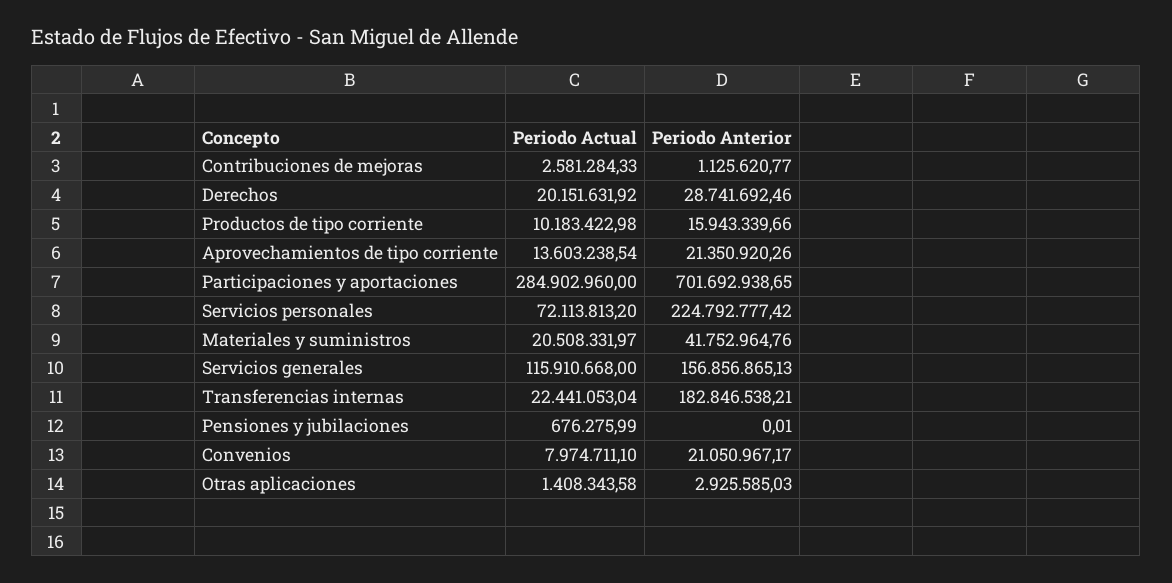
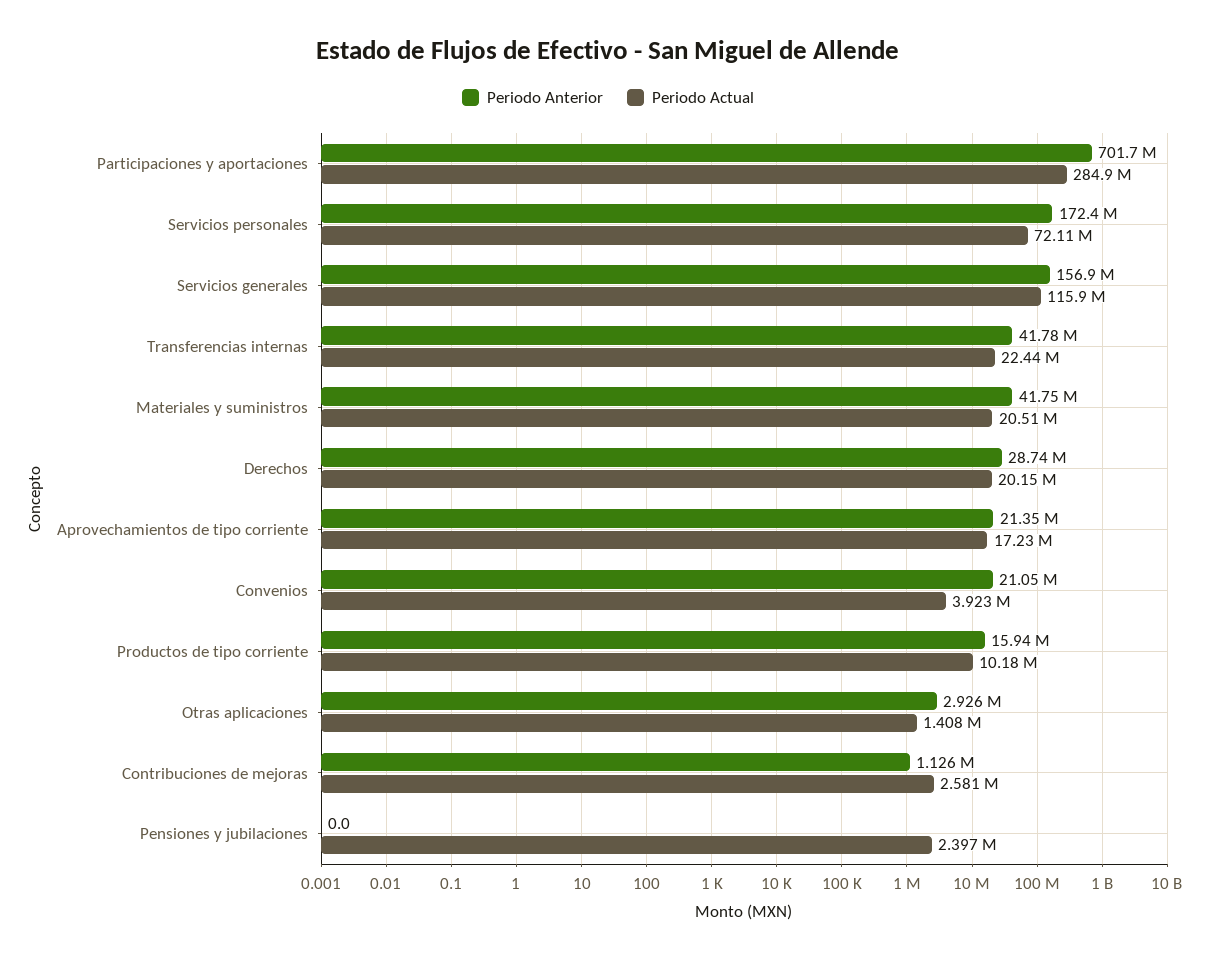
  {
    "Periodo Actual": {
      "Contribuciones de mejoras": 2581284.33,
      "Derechos": 20151631.92,
      "Productos de tipo corriente": 10183422.98,
-     "Aprovechamientos de tipo corriente": 13603238.54,
+     "Aprovechamientos de tipo corriente": 17230000,
      "Participaciones y aportaciones": 284902960,
      "Servicios personales": 72113813.2,
      "Materiales y suministros": 20508331.97,
      "Servicios generales": 115910668,
      "Transferencias internas": 22441053.04,
-     "Pensiones y jubilaciones": 676275.99,
+     "Pensiones y jubilaciones": 2397000,
-     "Convenios": 7974711.1,
+     "Convenios": 3923000,
      "Otras aplicaciones": 1408343.58
    },
    "Periodo Anterior": {
      "Contribuciones de mejoras": 1125620.77,
      "Derechos": 28741692.46,
      "Productos de tipo corriente": 15943339.66,
      "Aprovechamientos de tipo corriente": 21350920.26,
      "Participaciones y aportaciones": 701692938.65,
-     "Servicios personales": 224792777.42,
+     "Servicios personales": 172400000,
      "Materiales y suministros": 41752964.76,
      "Servicios generales": 156856865.13,
-     "Transferencias internas": 182846538.21,
+     "Transferencias internas": 41780000,
      "Pensiones y jubilaciones": 0.01,
      "Convenios": 21050967.17,
      "Otras aplicaciones": 2925585.03
    }
  }

